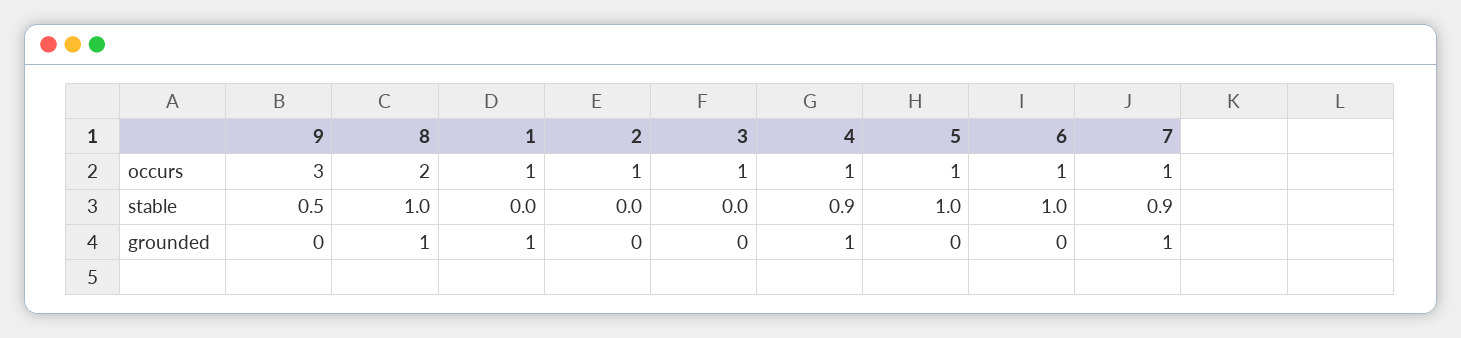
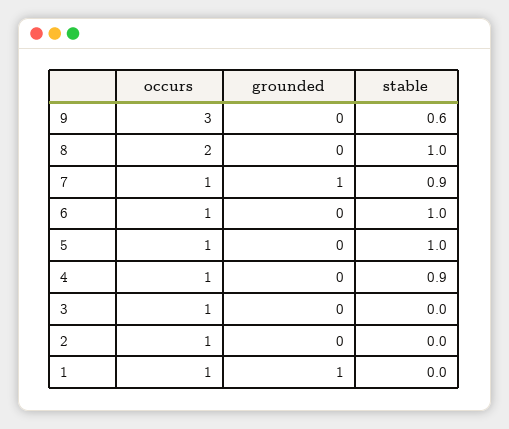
  {
    "9": {
      "occurs": 3,
-     "stable": 0.5,
+     "stable": 0.6,
      "grounded": 0
    },
    "8": {
      "occurs": 2,
      "stable": 1,
-     "grounded": 1
+     "grounded": 0
    },
    "1": {
      "occurs": 1,
      "stable": 0,
      "grounded": 1
    },
    "2": {
      "occurs": 1,
      "stable": 0,
      "grounded": 0
    },
    "3": {
      "occurs": 1,
      "stable": 0,
      "grounded": 0
    },
    "4": {
      "occurs": 1,
      "stable": 0.9,
-     "grounded": 1
+     "grounded": 0
    },
    "5": {
      "occurs": 1,
      "stable": 1,
      "grounded": 0
    },
    "6": {
      "occurs": 1,
      "stable": 1,
      "grounded": 0
    },
    "7": {
      "occurs": 1,
      "stable": 0.9,
      "grounded": 1
    }
  }

